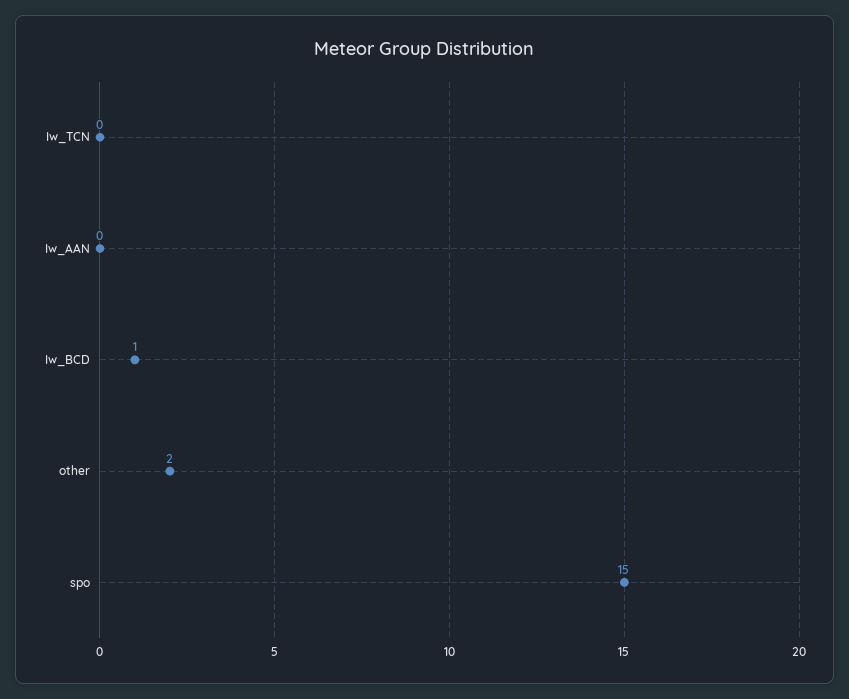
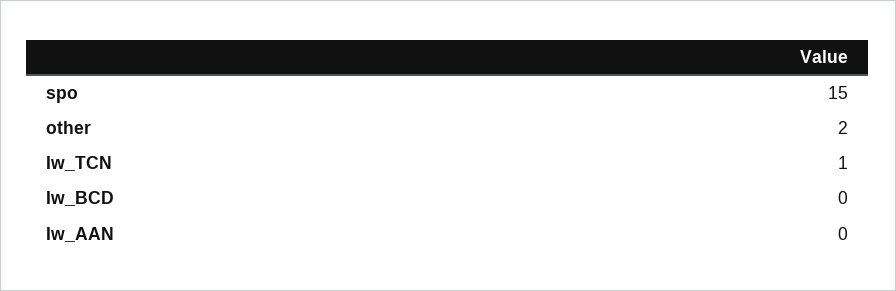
  {
-   "Iw_TCN": 0,
+   "Iw_TCN": 1,
    "Iw_AAN": 0,
-   "Iw_BCD": 1,
+   "Iw_BCD": 0,
    "other": 2,
    "spo": 15
  }

